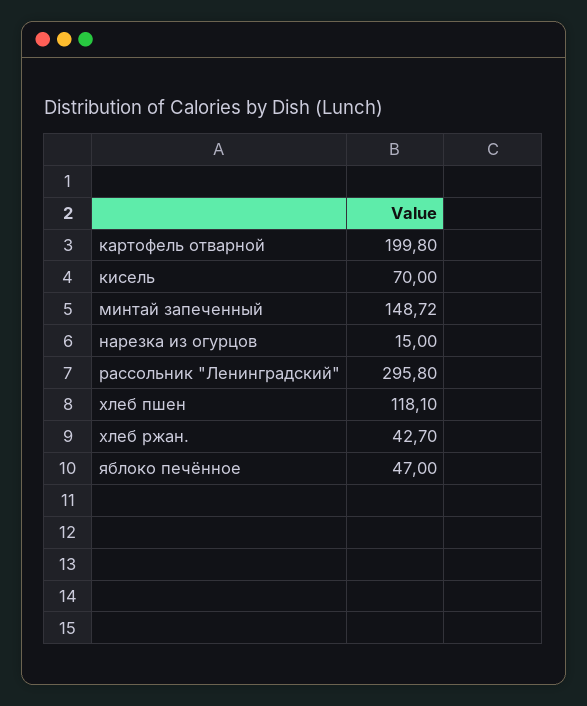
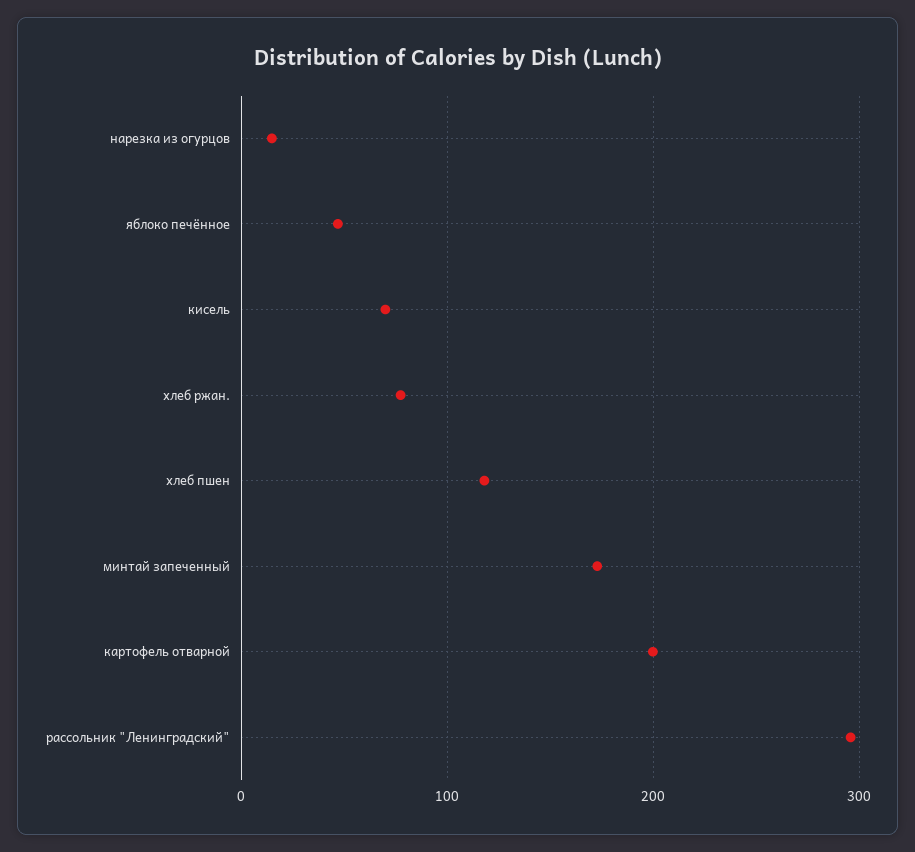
  {
    "картофель отварной": 199.8,
    "кисель": 70,
-   "минтай запеченный": 148.72,
+   "минтай запеченный": 170,
    "нарезка из огурцов": 15,
    "рассольник \"Ленинградский\"": 295.8,
    "хлеб пшен": 118.1,
-   "хлеб ржан.": 42.7,
+   "хлеб ржан.": 80,
    "яблоко печённое": 47
  }

